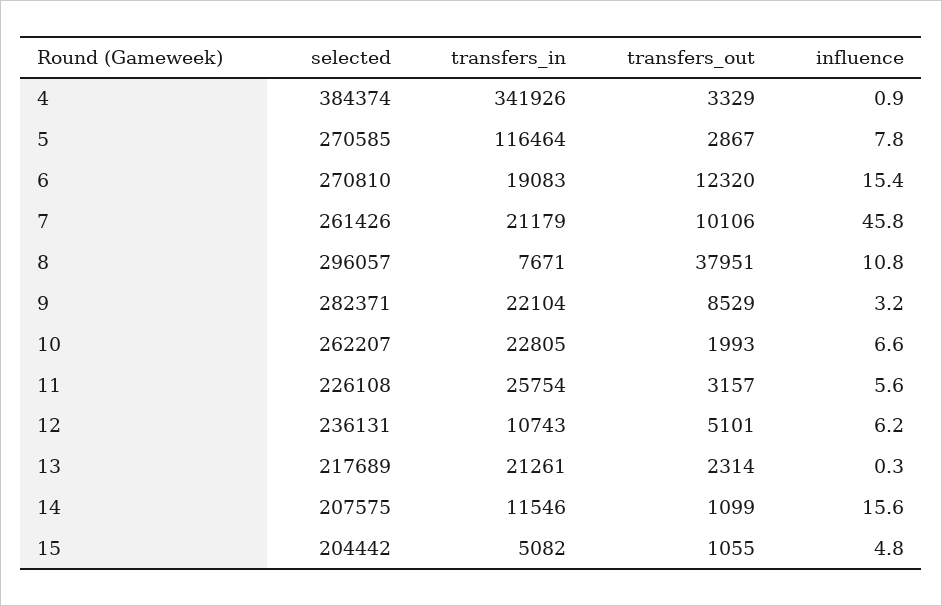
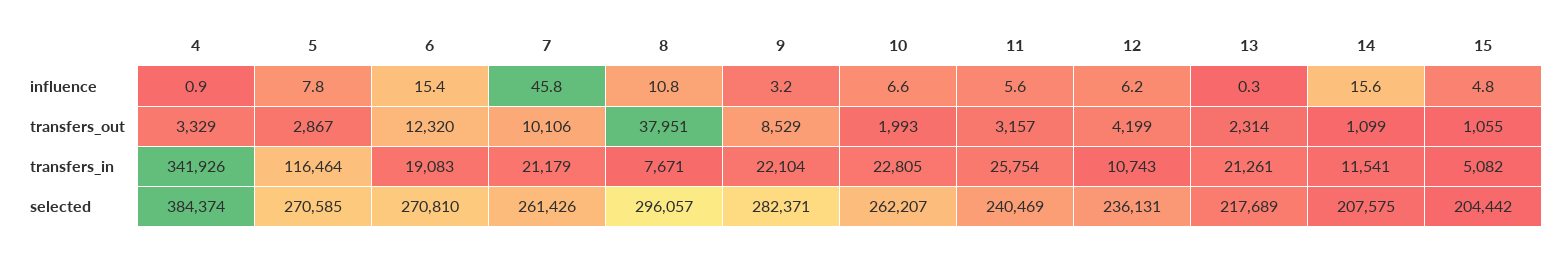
  {
    "selected": {
      "4": 384374,
      "5": 270585,
      "6": 270810,
      "7": 261426,
      "8": 296057,
      "9": 282371,
      "10": 262207,
-     "11": 226108,
+     "11": 240469,
      "12": 236131,
      "13": 217689,
      "14": 207575,
      "15": 204442
    },
    "transfers_in": {
      "4": 341926,
      "5": 116464,
      "6": 19083,
      "7": 21179,
      "8": 7671,
      "9": 22104,
      "10": 22805,
      "11": 25754,
      "12": 10743,
      "13": 21261,
-     "14": 11546,
+     "14": 11541,
      "15": 5082
    },
    "transfers_out": {
      "4": 3329,
      "5": 2867,
      "6": 12320,
      "7": 10106,
      "8": 37951,
      "9": 8529,
      "10": 1993,
      "11": 3157,
-     "12": 5101,
+     "12": 4199,
      "13": 2314,
      "14": 1099,
      "15": 1055
    },
    "influence": {
      "4": 0.9,
      "5": 7.8,
      "6": 15.4,
      "7": 45.8,
      "8": 10.8,
      "9": 3.2,
      "10": 6.6,
      "11": 5.6,
      "12": 6.2,
      "13": 0.3,
      "14": 15.6,
      "15": 4.8
    }
  }

